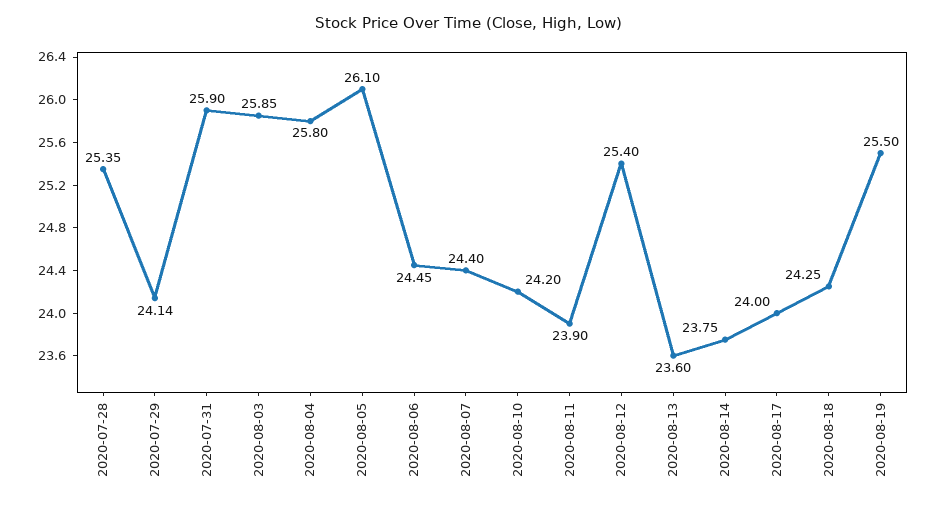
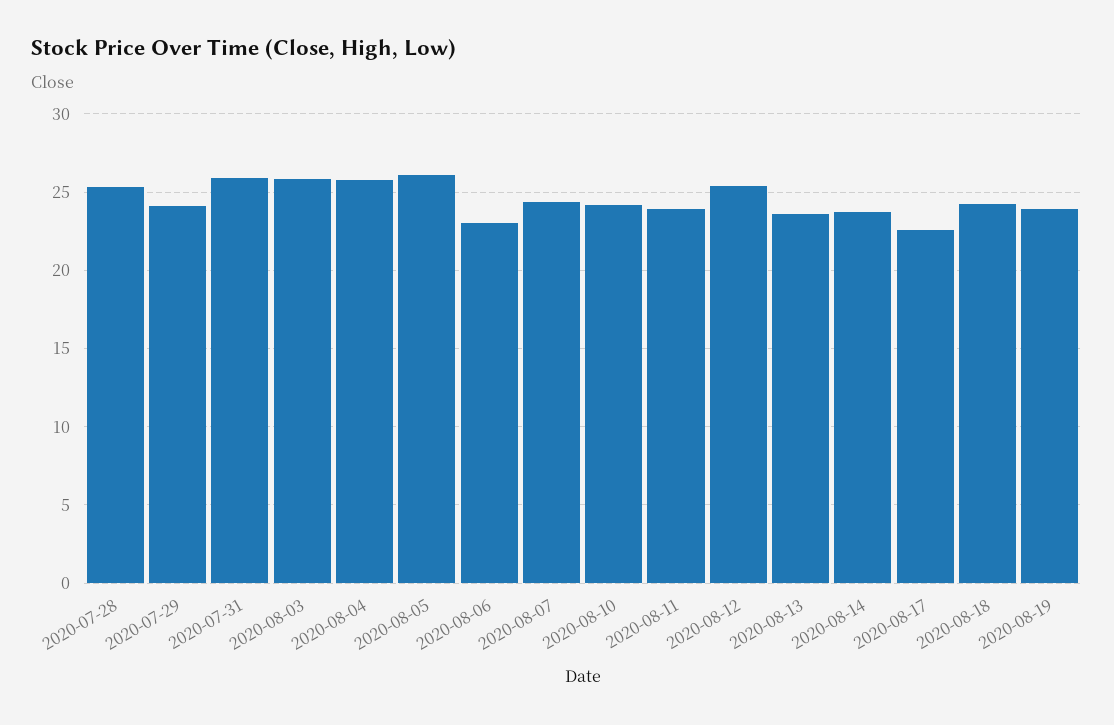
  {
    "2020-07-28": 25.35,
    "2020-07-29": 24.14,
    "2020-07-31": 25.9,
    "2020-08-03": 25.85,
    "2020-08-04": 25.8,
    "2020-08-05": 26.1,
-   "2020-08-06": 24.45,
+   "2020-08-06": 23,
    "2020-08-07": 24.4,
    "2020-08-10": 24.2,
    "2020-08-11": 23.9,
    "2020-08-12": 25.4,
    "2020-08-13": 23.6,
    "2020-08-14": 23.75,
-   "2020-08-17": 24,
+   "2020-08-17": 22.5,
    "2020-08-18": 24.25,
-   "2020-08-19": 25.5
+   "2020-08-19": 24
  }

